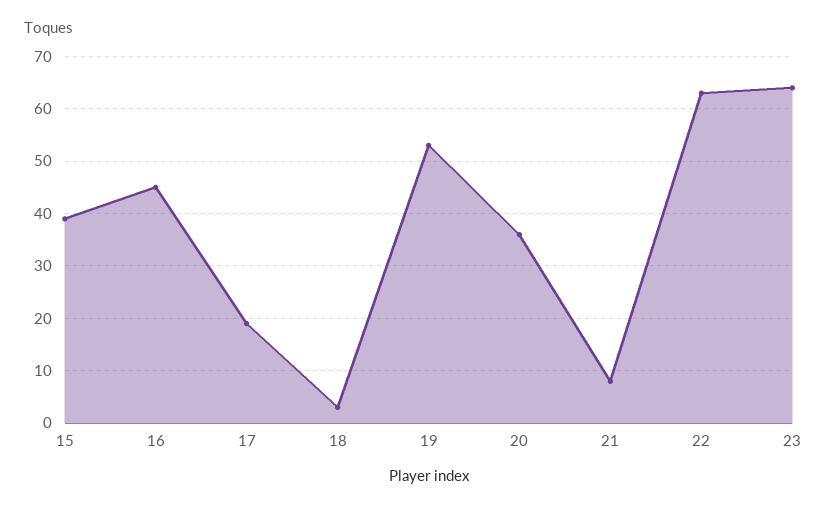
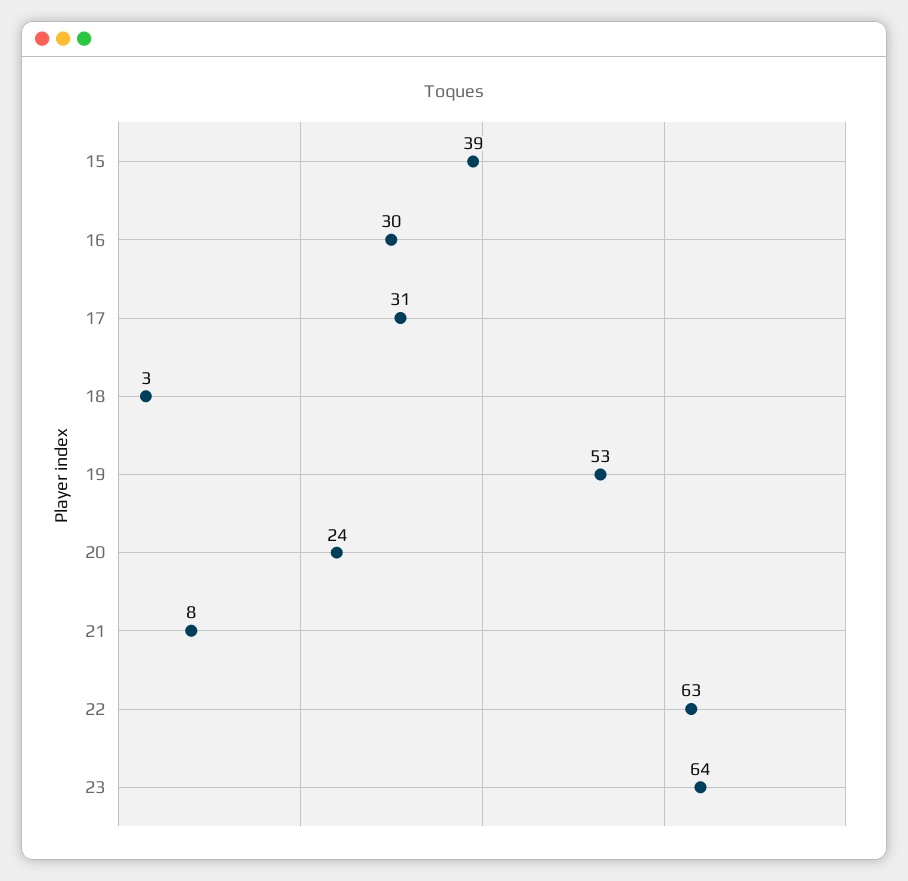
  {
    "15": 39,
-   "16": 45,
+   "16": 30,
-   "17": 20,
+   "17": 31,
    "18": 3,
    "19": 53,
-   "20": 35,
+   "20": 24,
    "21": 8,
    "22": 63,
    "23": 64
  }

